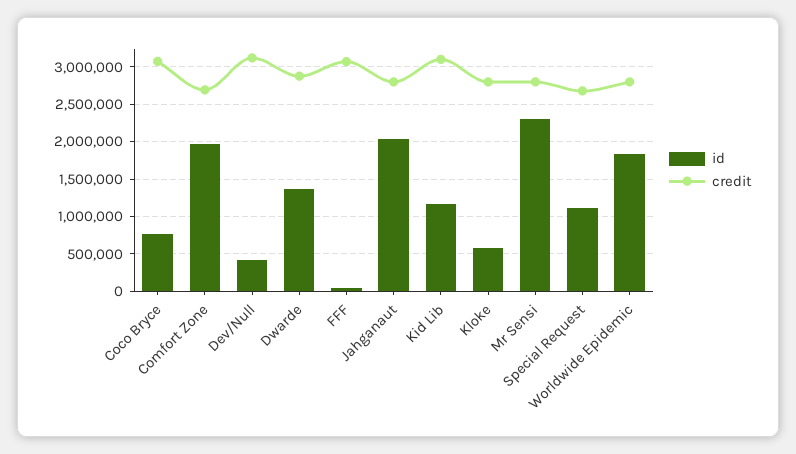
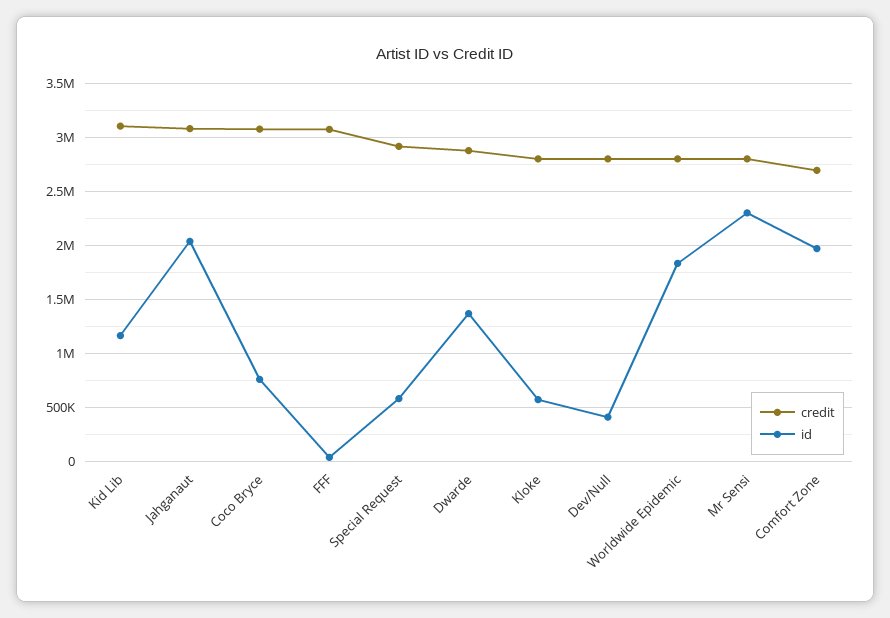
  {
    "id": {
      "Coco Bryce": 800000,
      "Comfort Zone": 2000000,
      "Dev/Null": 400000,
      "Dwarde": 1400000,
      "FFF": 0,
      "Jahganaut": 2000000,
      "Kid Lib": 1200000,
      "Kloke": 600000,
      "Mr Sensi": 2300000,
-     "Special Request": 1100000,
+     "Special Request": 600000,
      "Worldwide Epidemic": 1800000
    },
    "credit": {
      "Coco Bryce": 3100000,
      "Comfort Zone": 2700000,
-     "Dev/Null": 3100000,
+     "Dev/Null": 2800000,
      "Dwarde": 2900000,
      "FFF": 3100000,
-     "Jahganaut": 2800000,
+     "Jahganaut": 3100000,
      "Kid Lib": 3100000,
      "Kloke": 2800000,
      "Mr Sensi": 2800000,
-     "Special Request": 2700000,
+     "Special Request": 2900000,
      "Worldwide Epidemic": 2800000
    }
  }

